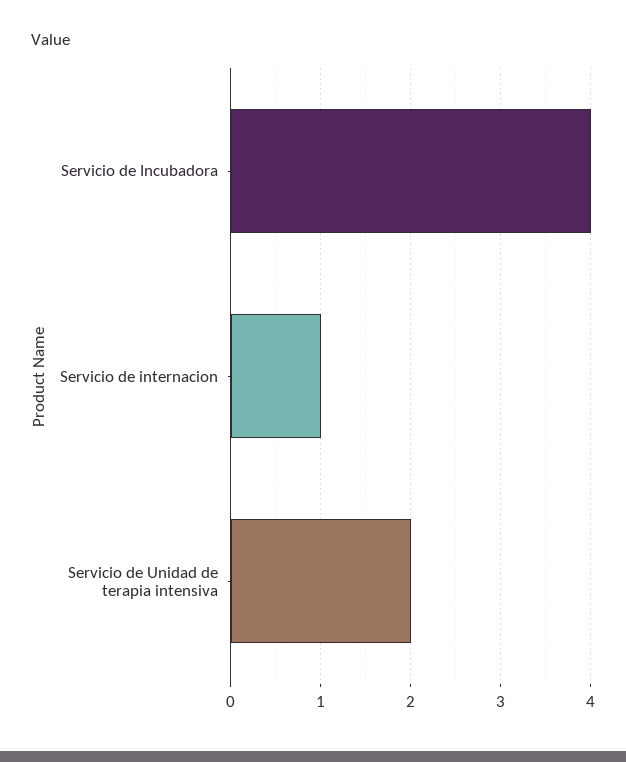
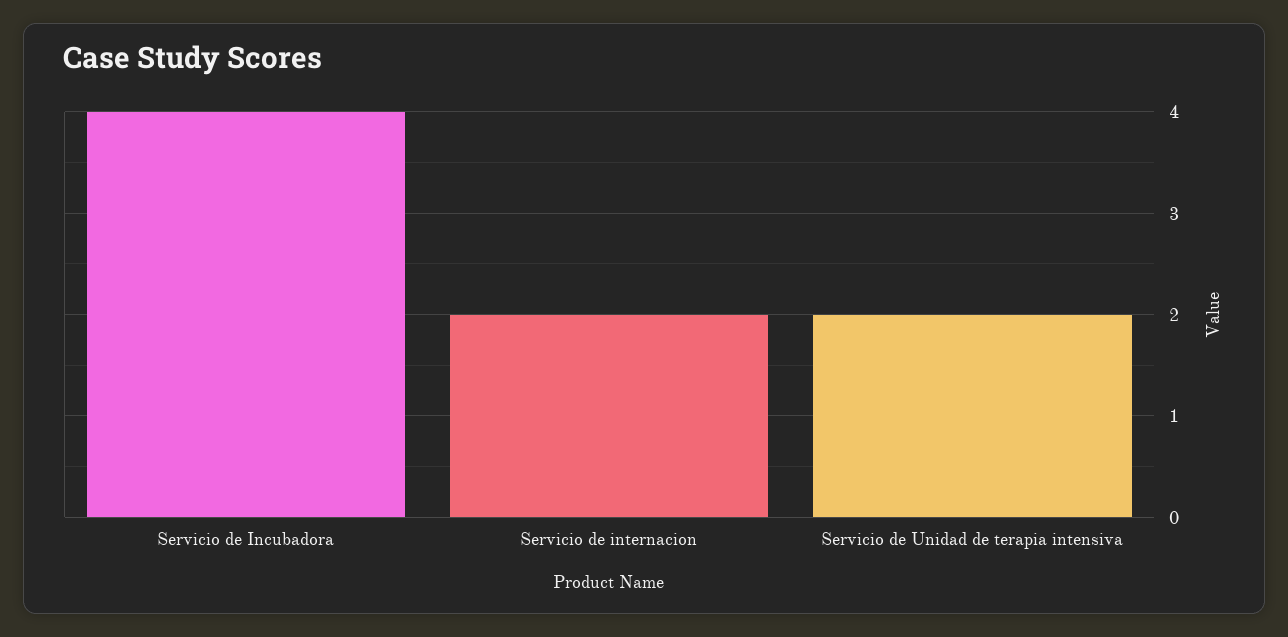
  {
    "Servicio de Incubadora": 4,
-   "Servicio de internacion": 1,
+   "Servicio de internacion": 2,
    "Servicio de Unidad de terapia intensiva": 2
  }

